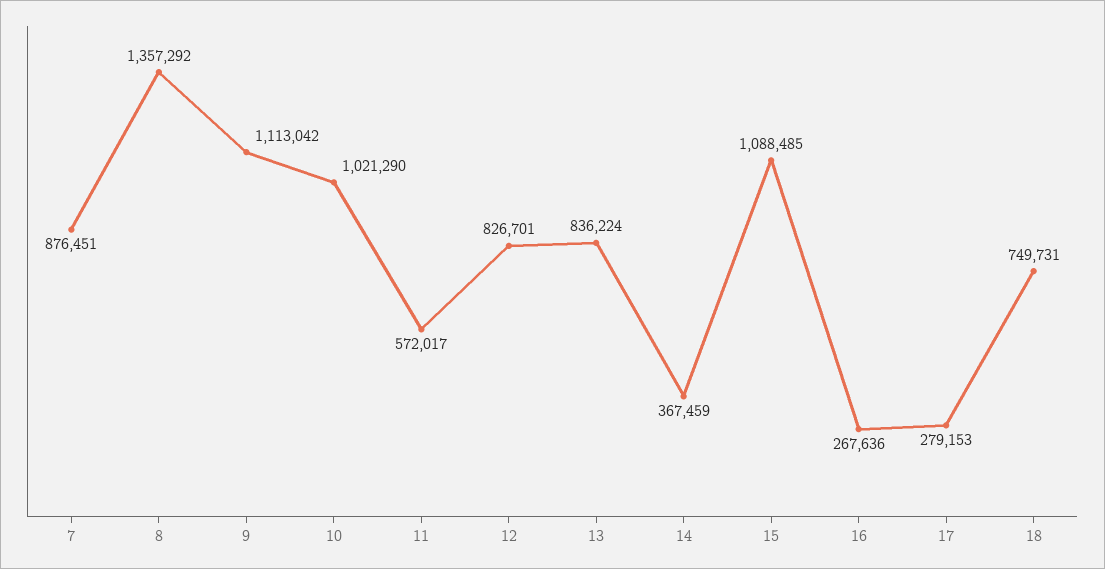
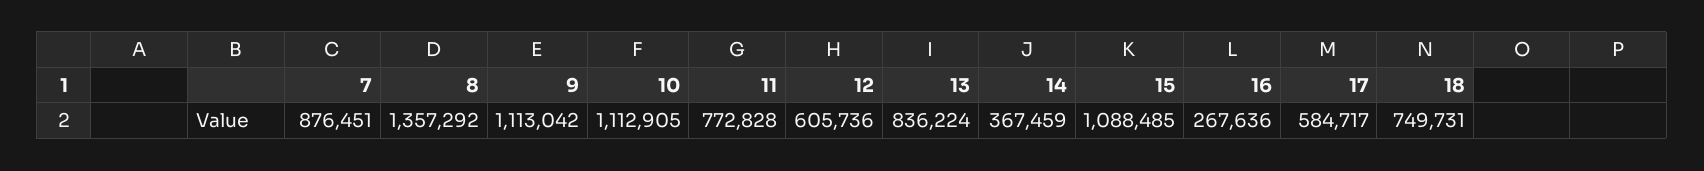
  {
    "7": 876451,
    "8": 1357292,
    "9": 1113042,
-   "10": 1021290,
+   "10": 1112905,
-   "11": 572017,
+   "11": 772828,
-   "12": 826701,
+   "12": 605736,
    "13": 836224,
    "14": 367459,
    "15": 1088485,
    "16": 267636,
-   "17": 279153,
+   "17": 584717,
    "18": 749731
  }

